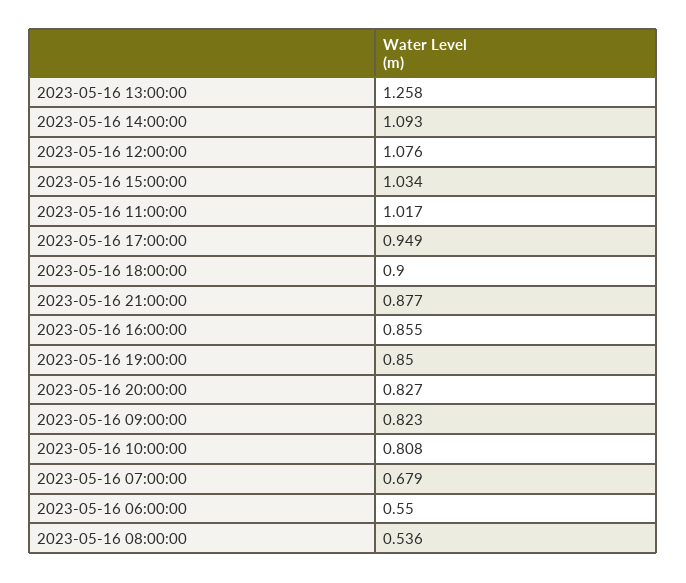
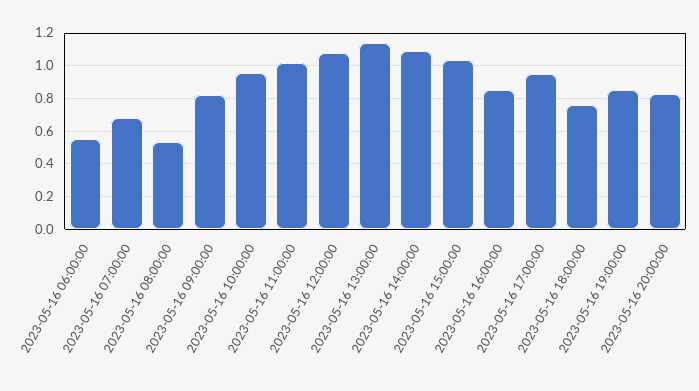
  {
-   "2023-05-16 13:00:00": 1.258,
+   "2023-05-16 13:00:00": 1.15,
    "2023-05-16 14:00:00": 1.093,
    "2023-05-16 12:00:00": 1.076,
    "2023-05-16 15:00:00": 1.034,
    "2023-05-16 11:00:00": 1.017,
    "2023-05-16 17:00:00": 0.949,
-   "2023-05-16 18:00:00": 0.9,
+   "2023-05-16 18:00:00": 0.75,
-   "2023-05-16 21:00:00": 0.877,
    "2023-05-16 16:00:00": 0.855,
    "2023-05-16 19:00:00": 0.85,
    "2023-05-16 20:00:00": 0.827,
    "2023-05-16 09:00:00": 0.823,
-   "2023-05-16 10:00:00": 0.808,
+   "2023-05-16 10:00:00": 0.95,
    "2023-05-16 07:00:00": 0.679,
    "2023-05-16 06:00:00": 0.55,
    "2023-05-16 08:00:00": 0.536
  }

